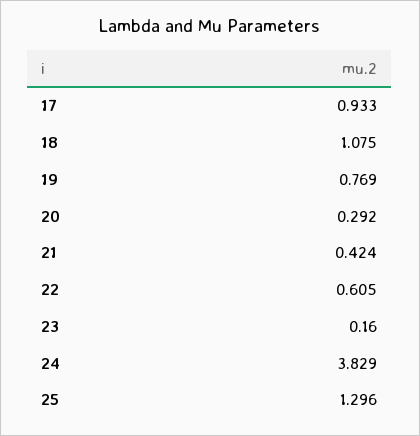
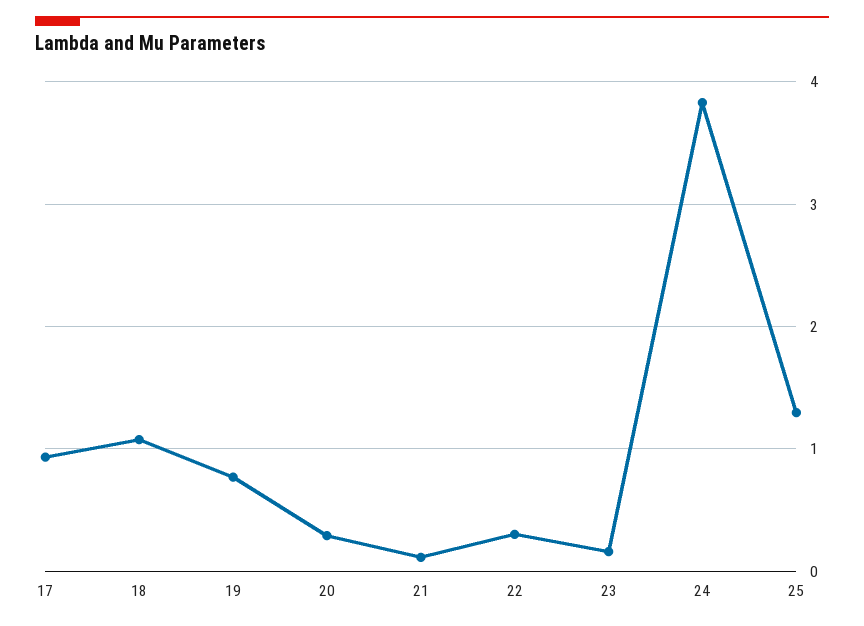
  {
    "17": 0.933,
    "18": 1.075,
    "19": 0.769,
    "20": 0.292,
-   "21": 0.424,
+   "21": 0.1,
-   "22": 0.605,
+   "22": 0.3,
    "23": 0.16,
    "24": 3.829,
    "25": 1.296
  }

